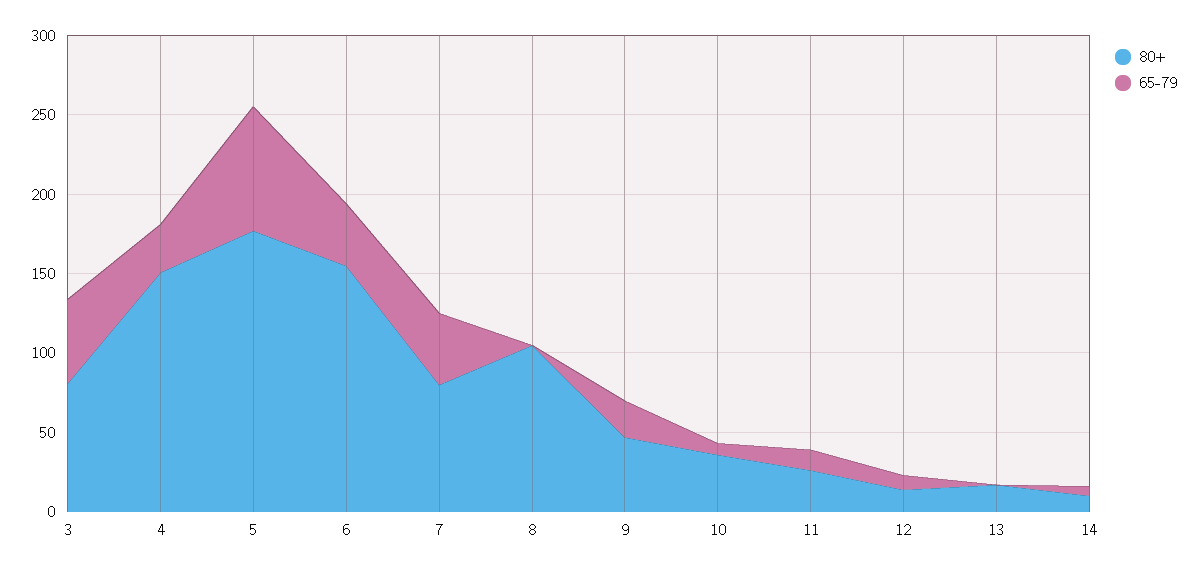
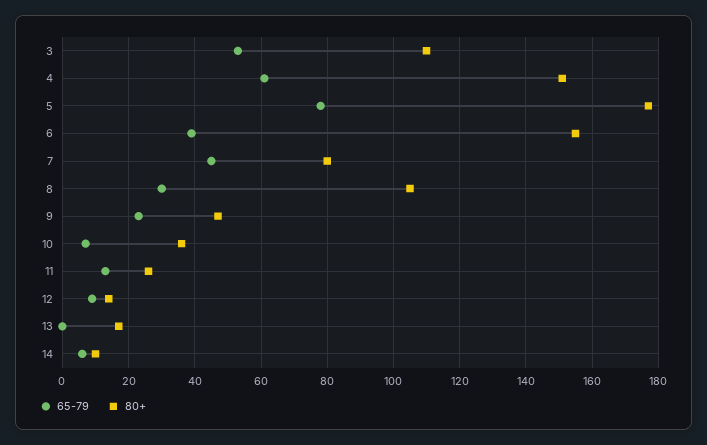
  {
    "80+": {
-     "3": 80,
+     "3": 110,
      "4": 150,
      "5": 175,
      "6": 155,
      "7": 80,
      "8": 105,
      "9": 45,
      "10": 35,
      "11": 25,
      "12": 15,
      "13": 15,
      "14": 10
    },
    "65-79": {
      "3": 55,
-     "4": 30,
+     "4": 60,
      "5": 80,
      "6": 40,
      "7": 45,
-     "8": 0,
+     "8": 30,
      "9": 25,
      "10": 5,
      "11": 15,
      "12": 10,
      "13": 0,
      "14": 5
    }
  }

